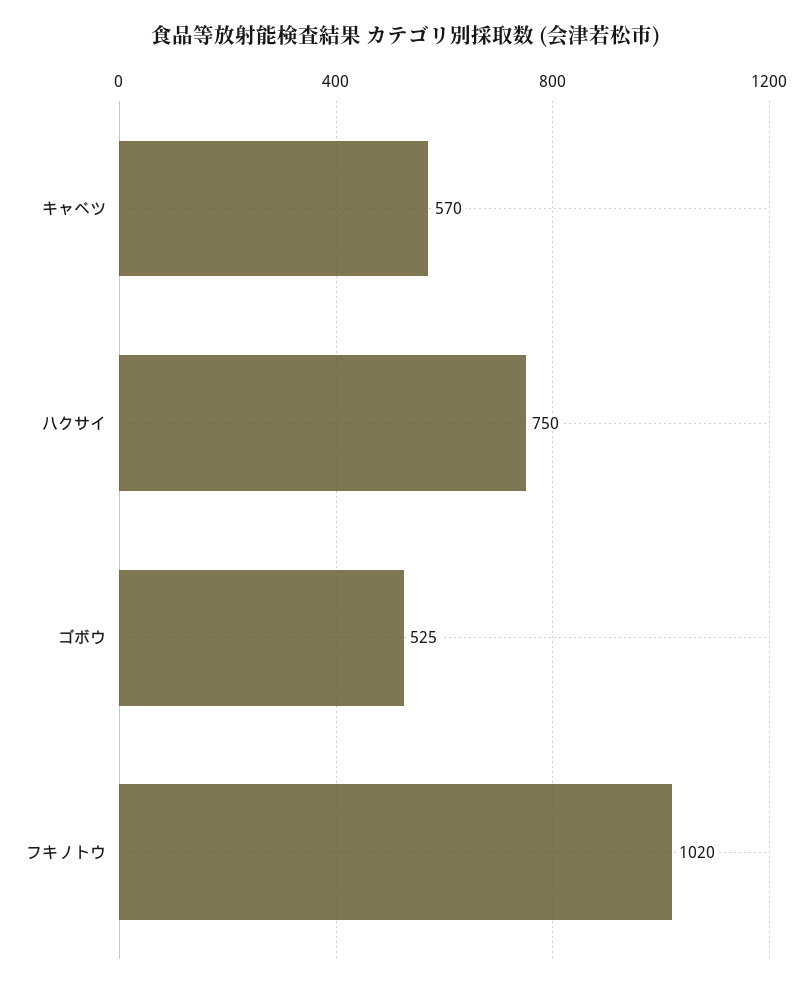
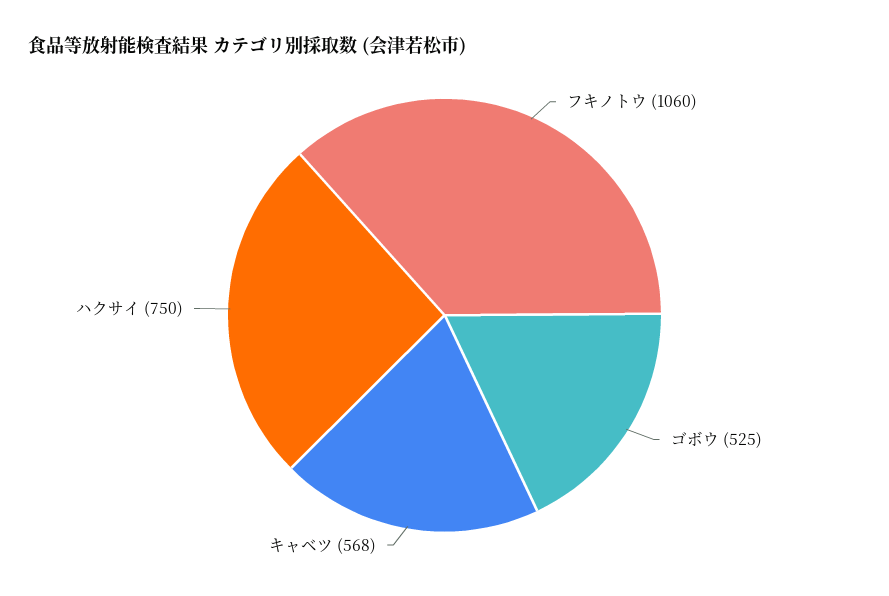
  {
-   "キャベツ": 570,
+   "キャベツ": 568,
    "ハクサイ": 750,
    "ゴボウ": 525,
-   "フキノトウ": 1020
+   "フキノトウ": 1060
  }

